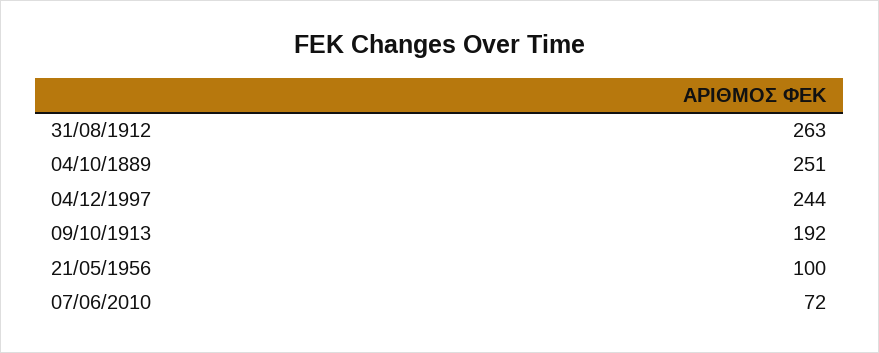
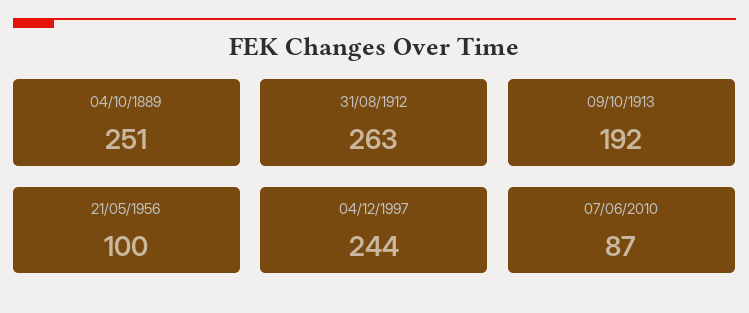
  {
    "31/08/1912": 263,
    "04/10/1889": 251,
    "04/12/1997": 244,
    "09/10/1913": 192,
    "21/05/1956": 100,
-   "07/06/2010": 72
+   "07/06/2010": 87
  }

